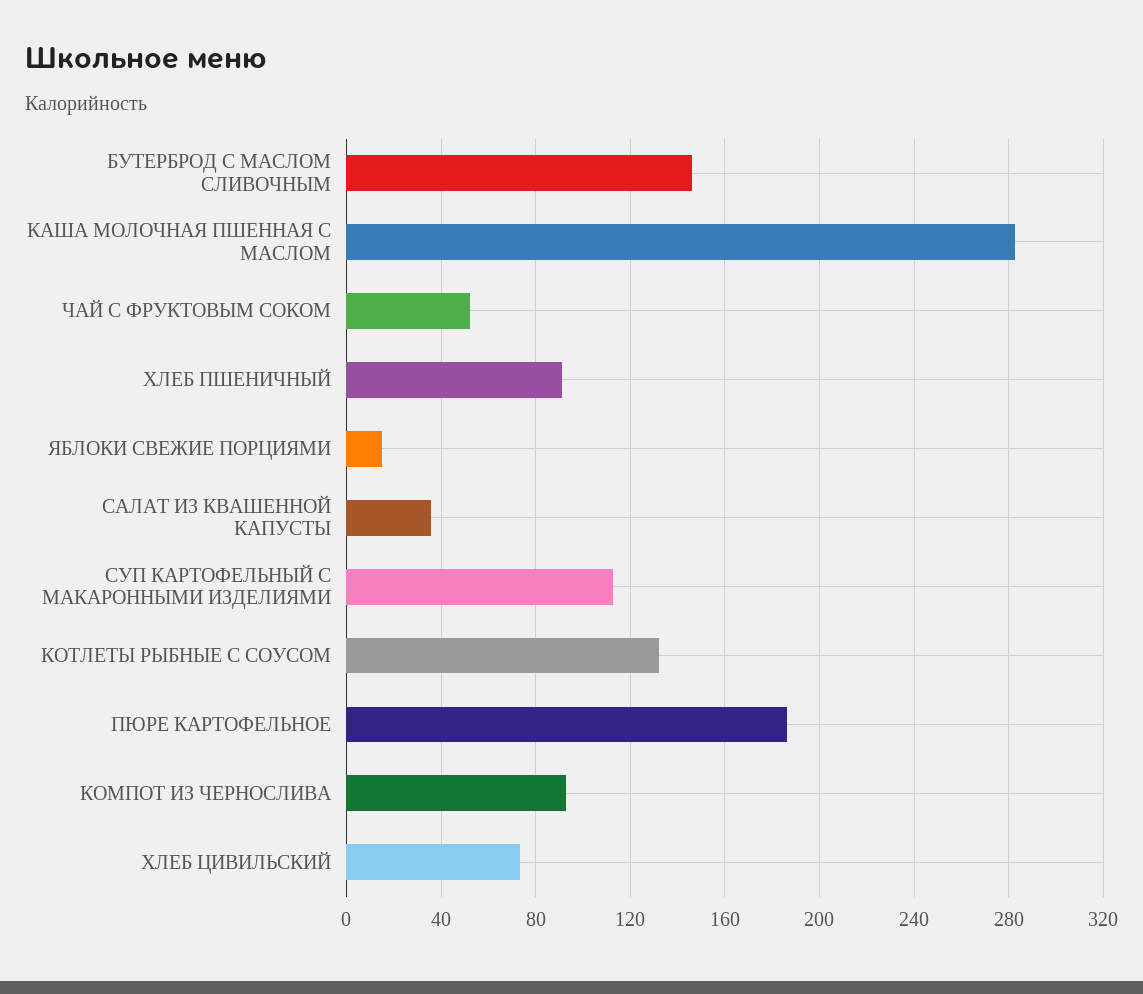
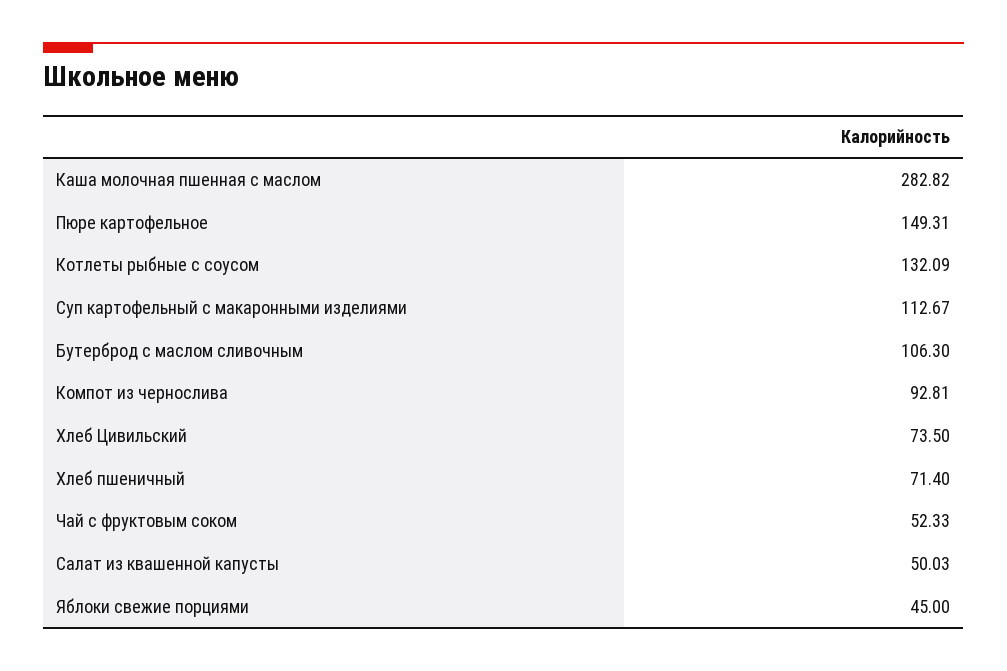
  {
-   "БУТЕРБРОД С МАСЛОМ СЛИВОЧНЫМ": 145,
+   "БУТЕРБРОД С МАСЛОМ СЛИВОЧНЫМ": 106.3,
    "КАША МОЛОЧНАЯ ПШЕННАЯ С МАСЛОМ": 282.82,
    "ЧАЙ С ФРУКТОВЫМ СОКОМ": 52.33,
-   "ХЛЕБ ПШЕНИЧНЫЙ": 90,
+   "ХЛЕБ ПШЕНИЧНЫЙ": 71.4,
-   "ЯБЛОКИ СВЕЖИЕ ПОРЦИЯМИ": 15,
+   "ЯБЛОКИ СВЕЖИЕ ПОРЦИЯМИ": 45,
-   "САЛАТ ИЗ КВАШЕННОЙ КАПУСТЫ": 35,
+   "САЛАТ ИЗ КВАШЕННОЙ КАПУСТЫ": 50.03,
    "СУП КАРТОФЕЛЬНЫЙ С МАКАРОННЫМИ ИЗДЕЛИЯМИ": 112.67,
    "КОТЛЕТЫ РЫБНЫЕ С СОУСОМ": 132.09,
-   "ПЮРЕ КАРТОФЕЛЬНОЕ": 185,
+   "ПЮРЕ КАРТОФЕЛЬНОЕ": 149.31,
    "КОМПОТ ИЗ ЧЕРНОСЛИВА": 92.81,
    "ХЛЕБ ЦИВИЛЬСКИЙ": 73.5
  }

